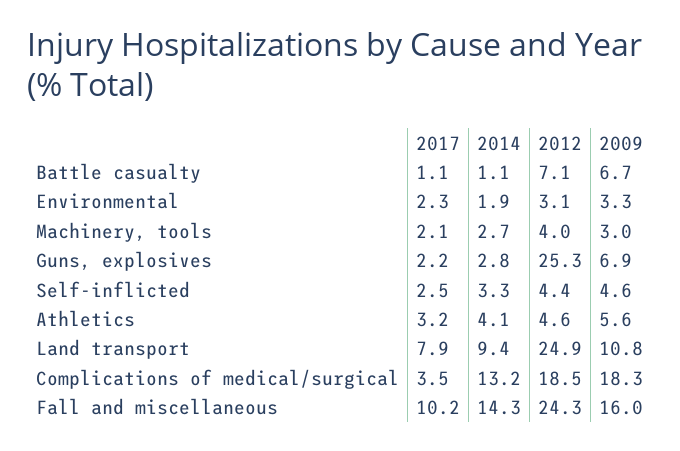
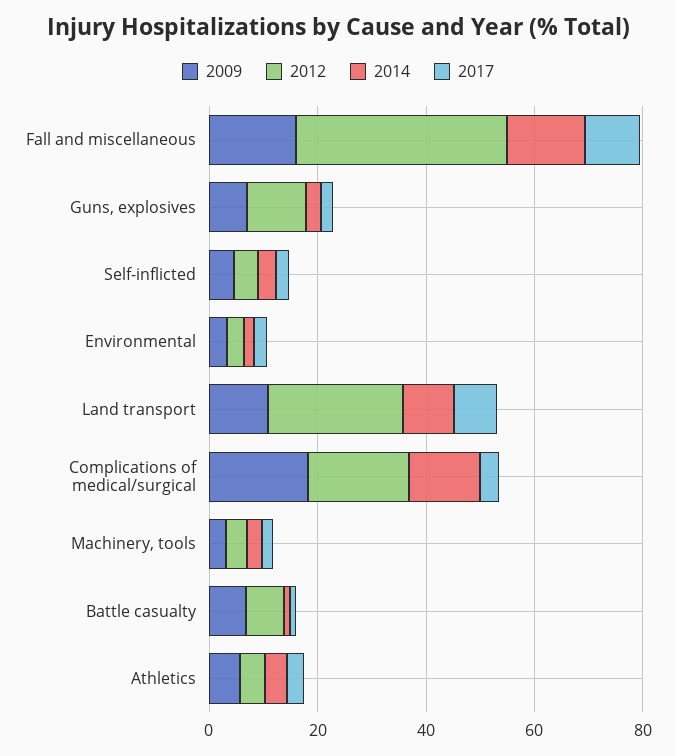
  {
    "2017": {
      "Battle casualty": 1.1,
      "Environmental": 2.3,
      "Machinery, tools": 2.1,
      "Guns, explosives": 2.2,
      "Self-inflicted": 2.5,
      "Athletics": 3.2,
      "Land transport": 7.9,
      "Complications of medical/surgical": 3.5,
      "Fall and miscellaneous": 10.2
    },
    "2014": {
      "Battle casualty": 1.1,
      "Environmental": 1.9,
      "Machinery, tools": 2.7,
      "Guns, explosives": 2.8,
      "Self-inflicted": 3.3,
      "Athletics": 4.1,
      "Land transport": 9.4,
      "Complications of medical/surgical": 13.2,
      "Fall and miscellaneous": 14.3
    },
    "2012": {
      "Battle casualty": 7.1,
      "Environmental": 3.1,
      "Machinery, tools": 4,
-     "Guns, explosives": 25.3,
+     "Guns, explosives": 10,
      "Self-inflicted": 4.4,
      "Athletics": 4.6,
      "Land transport": 24.9,
      "Complications of medical/surgical": 18.5,
-     "Fall and miscellaneous": 24.3
+     "Fall and miscellaneous": 40
    },
    "2009": {
      "Battle casualty": 6.7,
      "Environmental": 3.3,
      "Machinery, tools": 3,
      "Guns, explosives": 6.9,
      "Self-inflicted": 4.6,
      "Athletics": 5.6,
      "Land transport": 10.8,
      "Complications of medical/surgical": 18.3,
      "Fall and miscellaneous": 16
    }
  }

